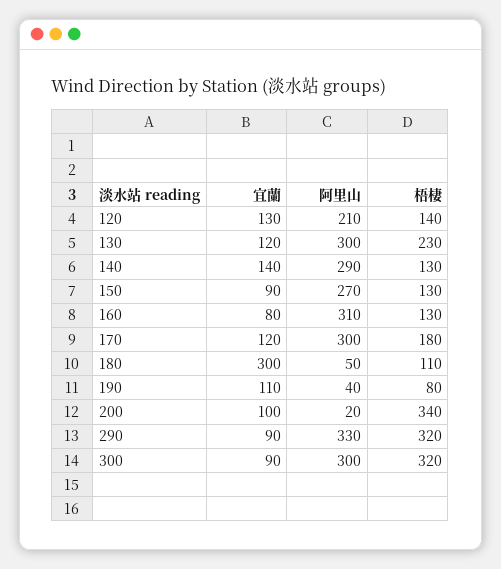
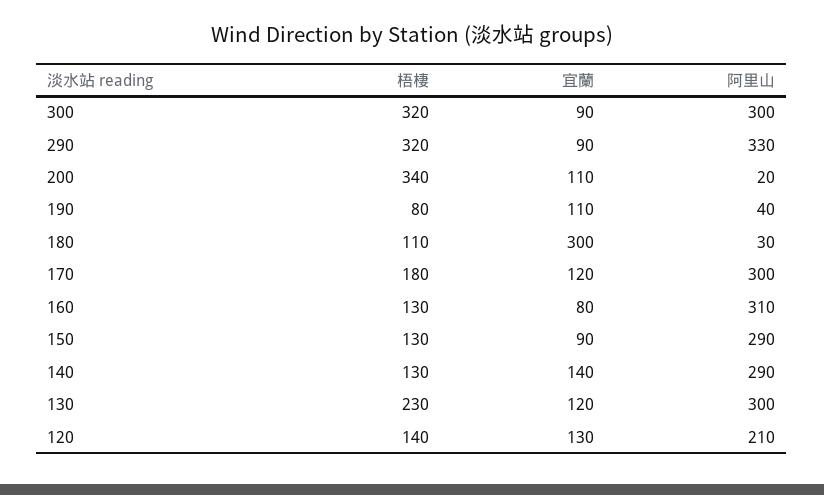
  {
    "宜蘭": {
      "120": 130,
      "130": 120,
      "140": 140,
      "150": 90,
      "160": 80,
      "170": 120,
      "180": 300,
      "190": 110,
-     "200": 100,
+     "200": 110,
      "290": 90,
      "300": 90
    },
    "阿里山": {
      "120": 210,
      "130": 300,
      "140": 290,
-     "150": 270,
+     "150": 290,
      "160": 310,
      "170": 300,
-     "180": 50,
+     "180": 30,
      "190": 40,
      "200": 20,
      "290": 330,
      "300": 300
    },
    "梧棲": {
      "120": 140,
      "130": 230,
      "140": 130,
      "150": 130,
      "160": 130,
      "170": 180,
      "180": 110,
      "190": 80,
      "200": 340,
      "290": 320,
      "300": 320
    }
  }

